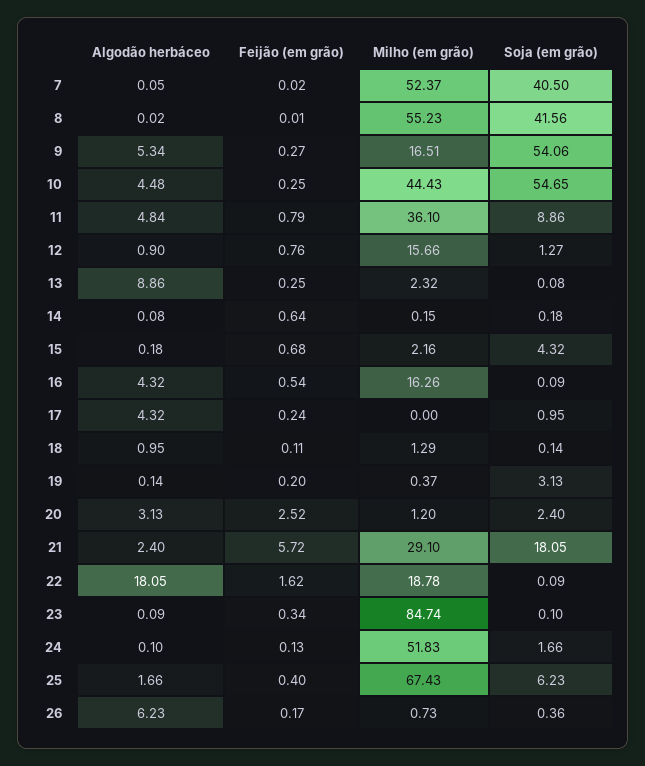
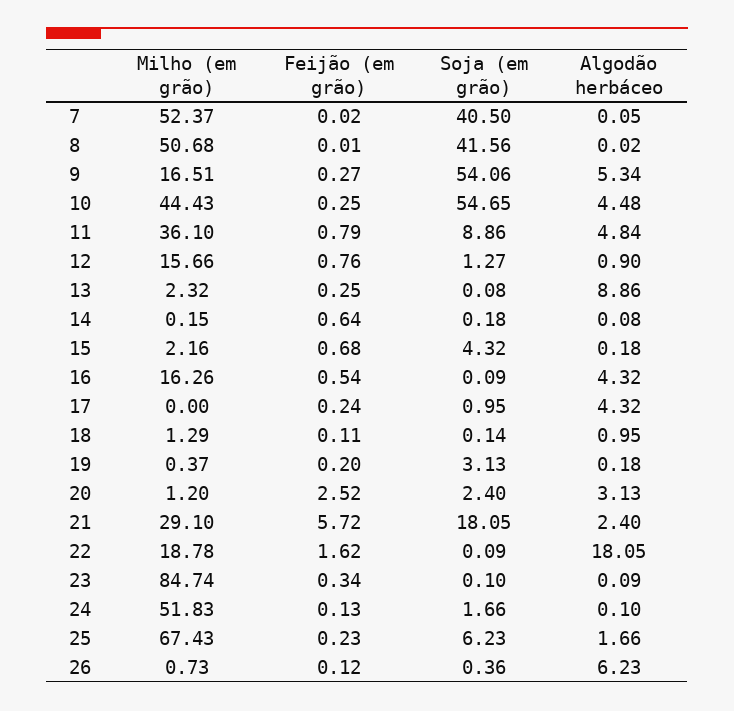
  {
    "Algodão herbáceo": {
      "7": 0.05,
      "8": 0.02,
      "9": 5.34,
      "10": 4.48,
      "11": 4.84,
      "12": 0.9,
      "13": 8.86,
      "14": 0.08,
      "15": 0.18,
      "16": 4.32,
      "17": 4.32,
      "18": 0.95,
-     "19": 0.14,
+     "19": 0.18,
      "20": 3.13,
      "21": 2.4,
      "22": 18.05,
      "23": 0.09,
      "24": 0.1,
      "25": 1.66,
      "26": 6.23
    },
    "Feijão (em grão)": {
      "7": 0.02,
      "8": 0.01,
      "9": 0.27,
      "10": 0.25,
      "11": 0.79,
      "12": 0.76,
      "13": 0.25,
      "14": 0.64,
      "15": 0.68,
      "16": 0.54,
      "17": 0.24,
      "18": 0.11,
      "19": 0.2,
      "20": 2.52,
      "21": 5.72,
      "22": 1.62,
      "23": 0.34,
      "24": 0.13,
-     "25": 0.4,
+     "25": 0.23,
-     "26": 0.17
+     "26": 0.12
    },
    "Milho (em grão)": {
      "7": 52.37,
-     "8": 55.23,
+     "8": 50.68,
      "9": 16.51,
      "10": 44.43,
      "11": 36.1,
      "12": 15.66,
      "13": 2.32,
      "14": 0.15,
      "15": 2.16,
      "16": 16.26,
      "17": 0,
      "18": 1.29,
      "19": 0.37,
      "20": 1.2,
      "21": 29.1,
      "22": 18.78,
      "23": 84.74,
      "24": 51.83,
      "25": 67.43,
      "26": 0.73
    },
    "Soja (em grão)": {
      "7": 40.5,
      "8": 41.56,
      "9": 54.06,
      "10": 54.65,
      "11": 8.86,
      "12": 1.27,
      "13": 0.08,
      "14": 0.18,
      "15": 4.32,
      "16": 0.09,
      "17": 0.95,
      "18": 0.14,
      "19": 3.13,
      "20": 2.4,
      "21": 18.05,
      "22": 0.09,
      "23": 0.1,
      "24": 1.66,
      "25": 6.23,
      "26": 0.36
    }
  }

